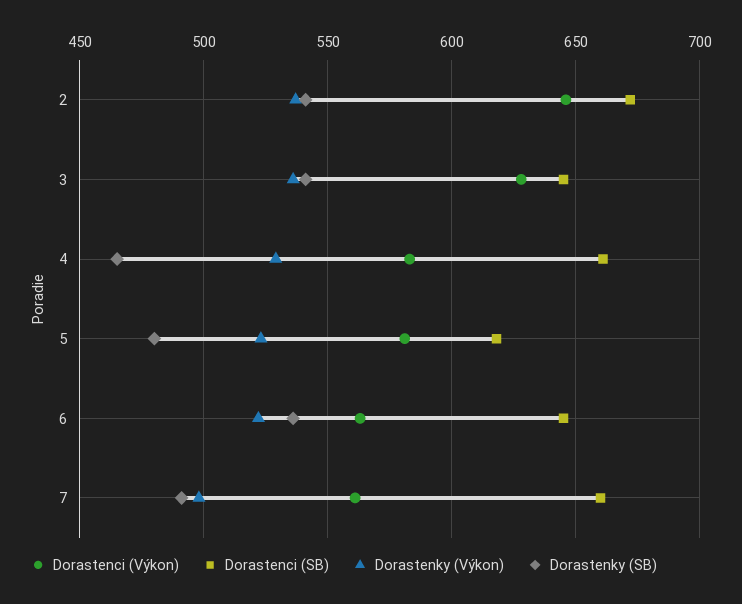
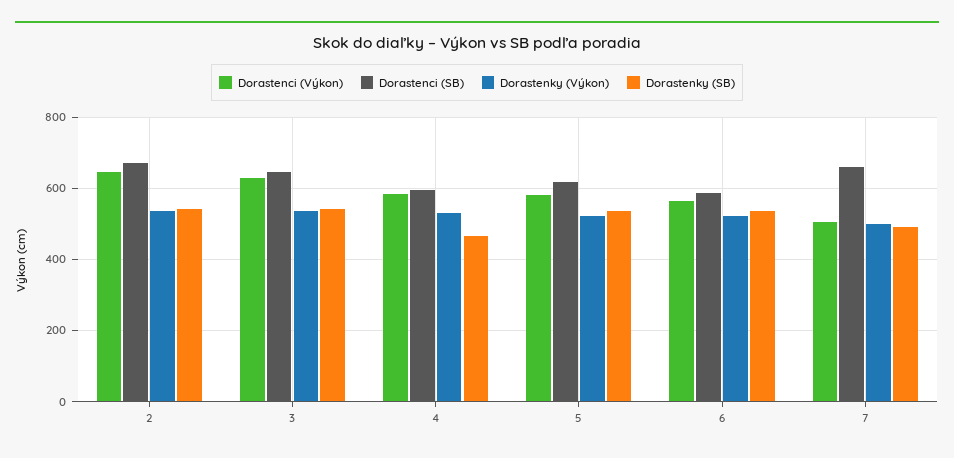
  {
    "Dorastenci (Výkon)": {
      "2": 645,
      "3": 630,
      "4": 585,
      "5": 580,
      "6": 565,
-     "7": 560
+     "7": 500
    },
    "Dorastenci (SB)": {
      "2": 670,
      "3": 645,
-     "4": 660,
+     "4": 600,
      "5": 620,
-     "6": 645,
+     "6": 580,
      "7": 660
    },
    "Dorastenky (Výkon)": {
      "2": 535,
      "3": 535,
      "4": 530,
      "5": 525,
      "6": 520,
      "7": 500
    },
    "Dorastenky (SB)": {
      "2": 540,
      "3": 540,
      "4": 465,
-     "5": 480,
+     "5": 540,
      "6": 535,
      "7": 490
    }
  }

